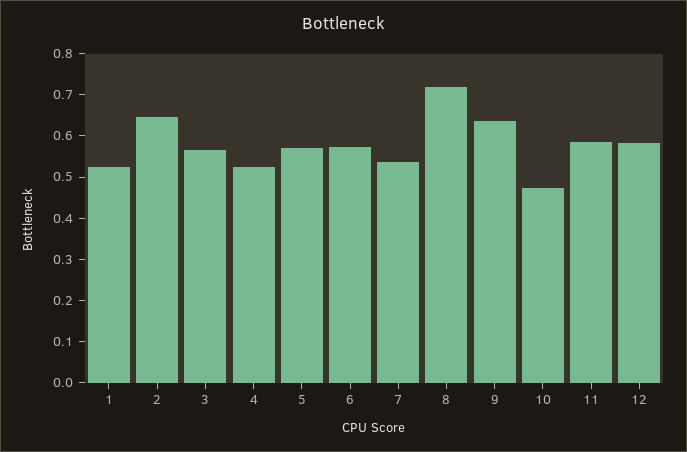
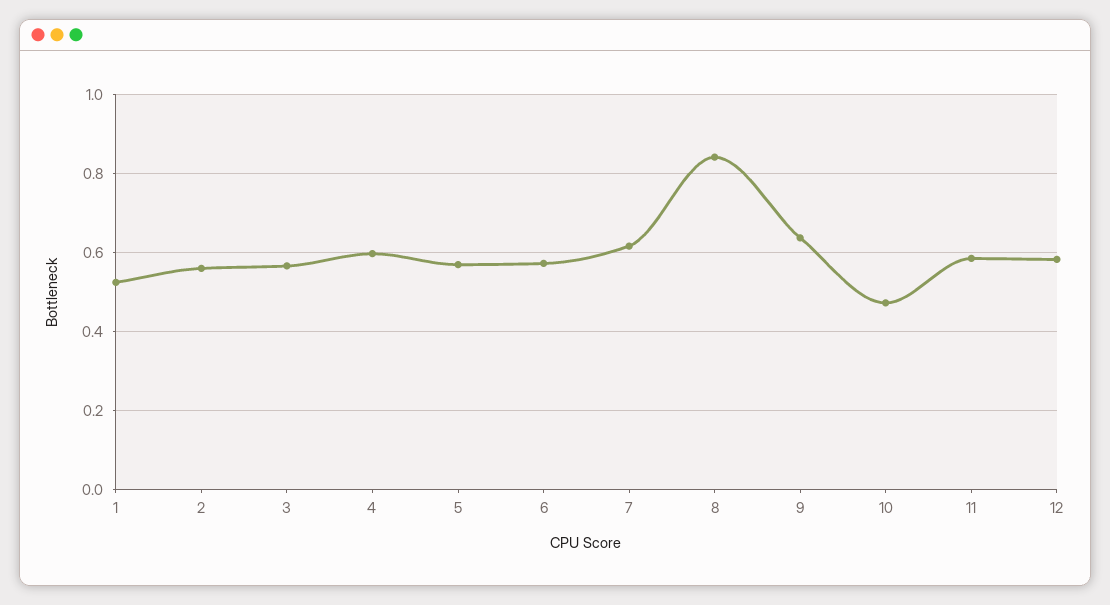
  {
    "1": 0.52,
-   "2": 0.64,
+   "2": 0.56,
    "3": 0.56,
-   "4": 0.52,
+   "4": 0.6,
    "5": 0.56,
    "6": 0.58,
-   "7": 0.54,
+   "7": 0.62,
-   "8": 0.72,
+   "8": 0.84,
    "9": 0.64,
    "10": 0.48,
    "11": 0.58,
    "12": 0.58
  }

